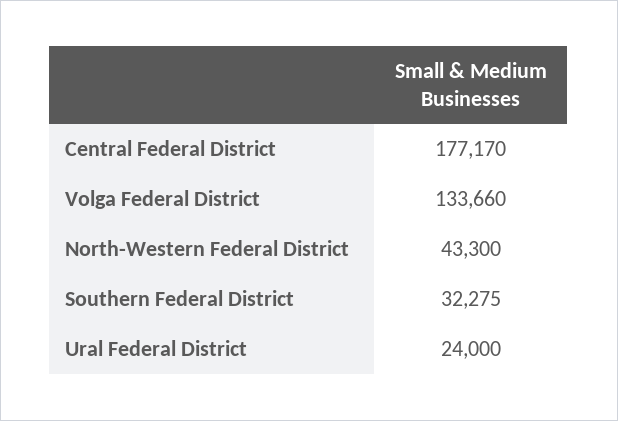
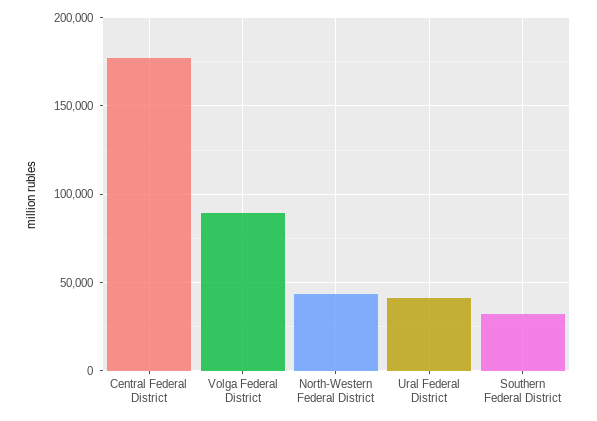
  {
    "Central Federal District": 177170,
-   "Volga Federal District": 133660,
+   "Volga Federal District": 90000,
    "North-Western Federal District": 43300,
    "Southern Federal District": 32275,
-   "Ural Federal District": 24000
+   "Ural Federal District": 40000
  }

